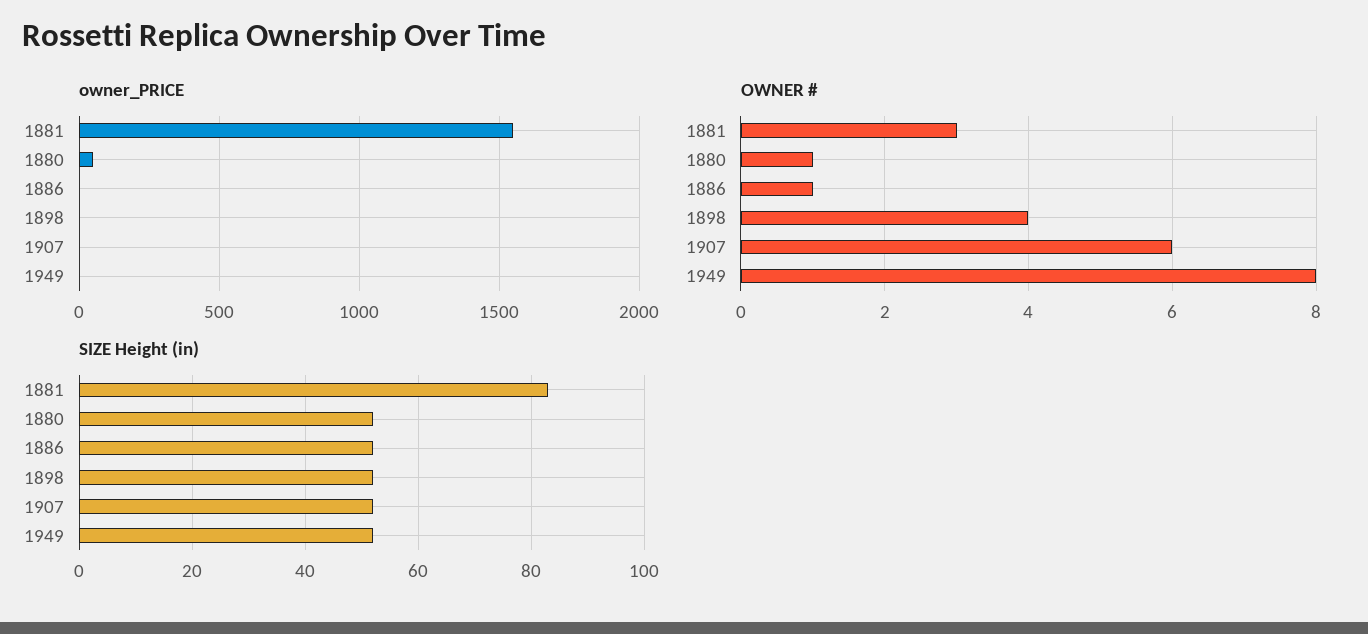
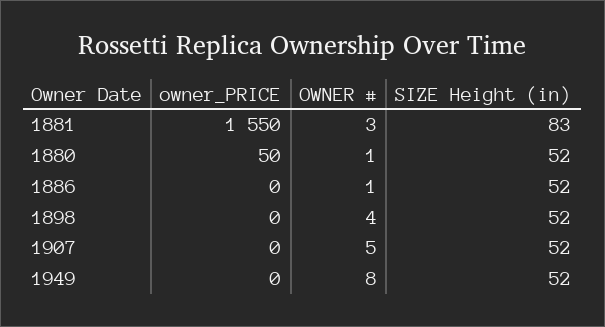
  {
    "owner_PRICE": {
      "1881": 1550,
      "1880": 50,
      "1886": 0,
      "1898": 0,
      "1907": 0,
      "1949": 0
    },
    "OWNER #": {
      "1881": 3,
      "1880": 1,
      "1886": 1,
      "1898": 4,
-     "1907": 6,
+     "1907": 5,
      "1949": 8
    },
    "SIZE Height (in)": {
      "1881": 83,
      "1880": 52,
      "1886": 52,
      "1898": 52,
      "1907": 52,
      "1949": 52
    }
  }

